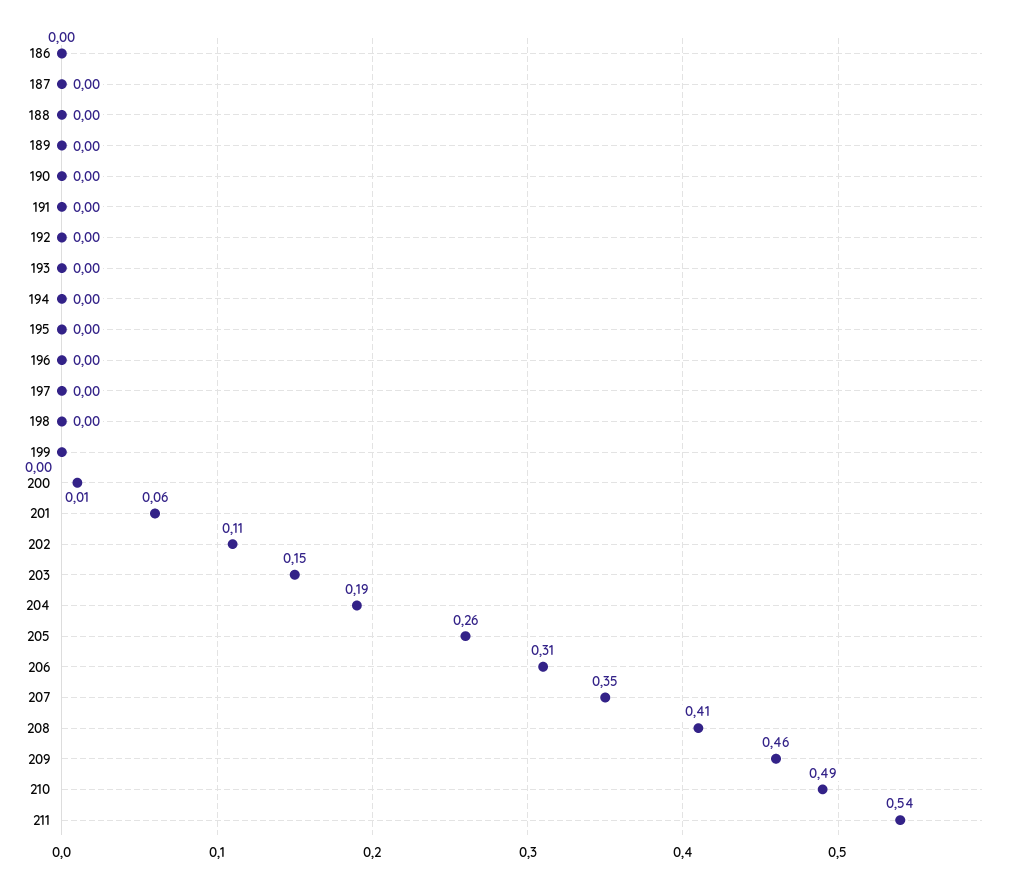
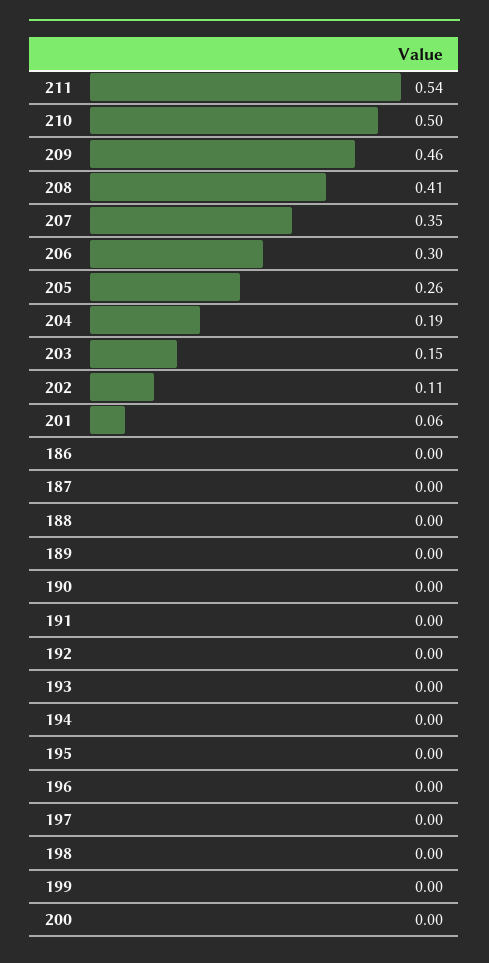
  {
    "186": 0,
    "187": 0,
    "188": 0,
    "189": 0,
    "190": 0,
    "191": 0,
    "192": 0,
    "193": 0,
    "194": 0,
    "195": 0,
    "196": 0,
    "197": 0,
    "198": 0,
    "199": 0,
-   "200": 0.01,
+   "200": 0,
    "201": 0.06,
    "202": 0.11,
    "203": 0.15,
    "204": 0.19,
    "205": 0.26,
-   "206": 0.31,
+   "206": 0.3,
    "207": 0.35,
    "208": 0.41,
    "209": 0.46,
-   "210": 0.49,
+   "210": 0.5,
    "211": 0.54
  }

